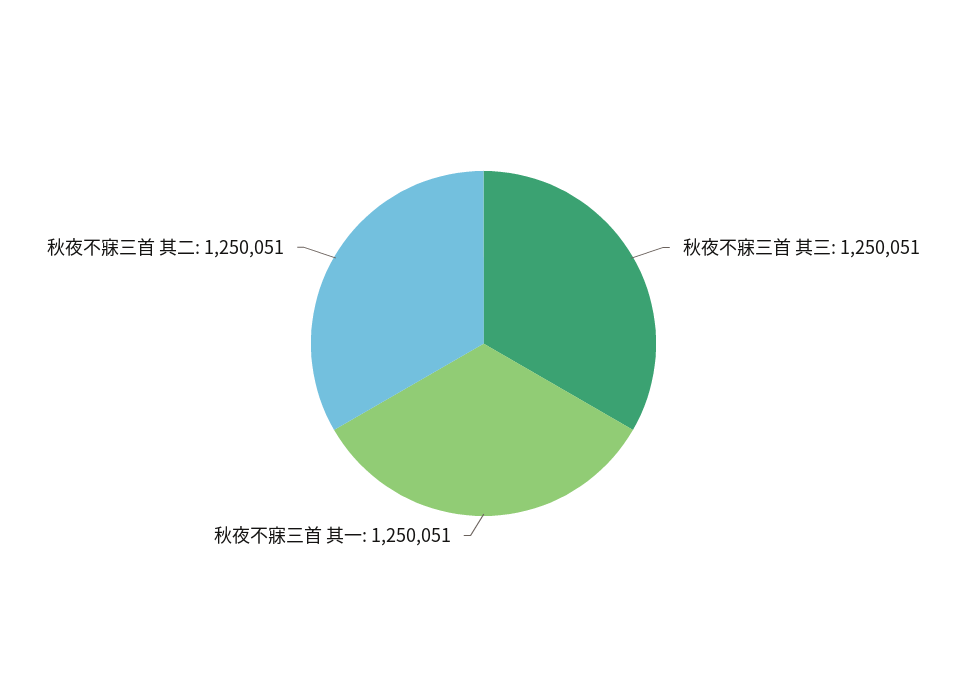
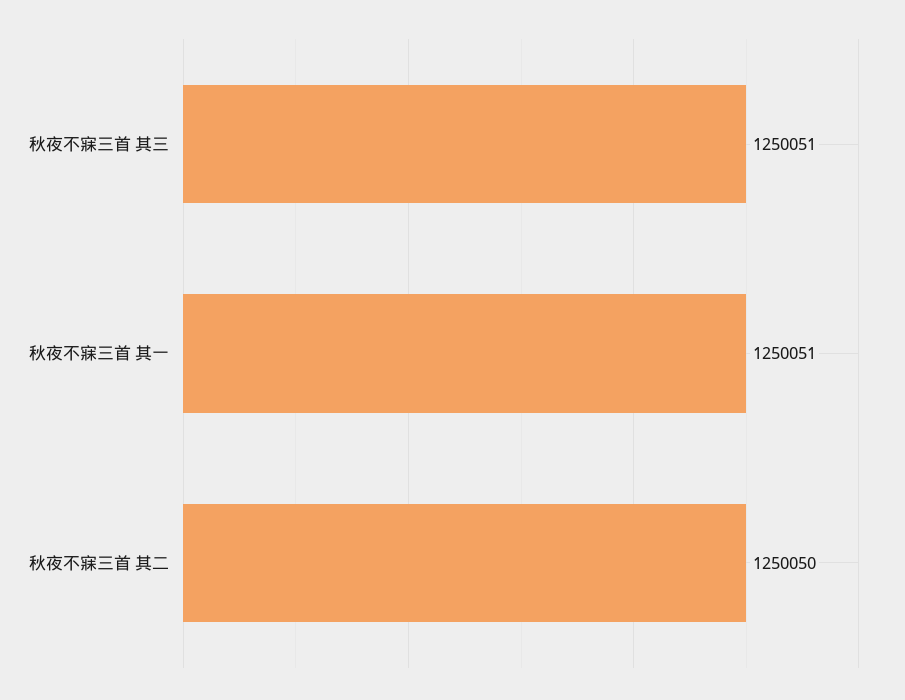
  {
    "秋夜不寐三首 其三": 1250051,
    "秋夜不寐三首 其一": 1250051,
-   "秋夜不寐三首 其二": 1250051
+   "秋夜不寐三首 其二": 1250050
  }

